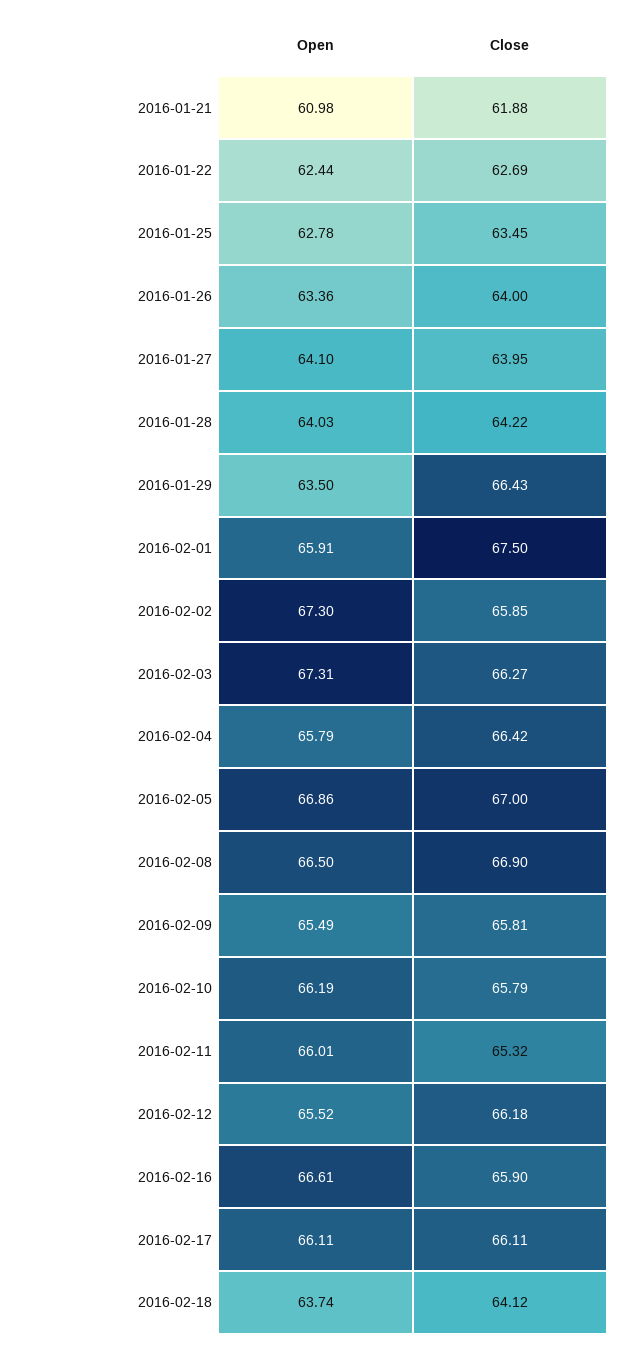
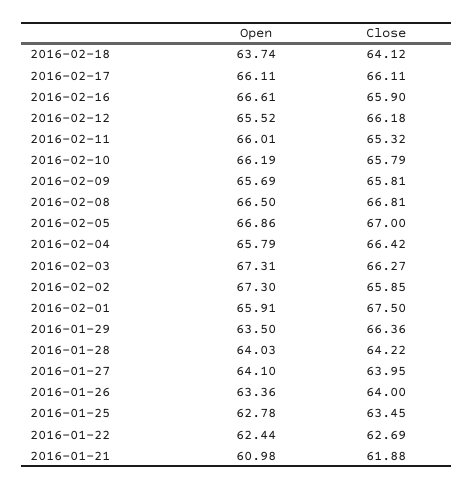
  {
    "Open": {
      "2016-01-21": 60.98,
      "2016-01-22": 62.44,
      "2016-01-25": 62.78,
      "2016-01-26": 63.36,
      "2016-01-27": 64.1,
      "2016-01-28": 64.03,
      "2016-01-29": 63.5,
      "2016-02-01": 65.91,
      "2016-02-02": 67.3,
      "2016-02-03": 67.31,
      "2016-02-04": 65.79,
      "2016-02-05": 66.86,
      "2016-02-08": 66.5,
-     "2016-02-09": 65.49,
+     "2016-02-09": 65.69,
      "2016-02-10": 66.19,
      "2016-02-11": 66.01,
      "2016-02-12": 65.52,
      "2016-02-16": 66.61,
      "2016-02-17": 66.11,
      "2016-02-18": 63.74
    },
    "Close": {
      "2016-01-21": 61.88,
      "2016-01-22": 62.69,
      "2016-01-25": 63.45,
      "2016-01-26": 64,
      "2016-01-27": 63.95,
      "2016-01-28": 64.22,
-     "2016-01-29": 66.43,
+     "2016-01-29": 66.36,
      "2016-02-01": 67.5,
      "2016-02-02": 65.85,
      "2016-02-03": 66.27,
      "2016-02-04": 66.42,
      "2016-02-05": 67,
-     "2016-02-08": 66.9,
+     "2016-02-08": 66.81,
      "2016-02-09": 65.81,
      "2016-02-10": 65.79,
      "2016-02-11": 65.32,
      "2016-02-12": 66.18,
      "2016-02-16": 65.9,
      "2016-02-17": 66.11,
      "2016-02-18": 64.12
    }
  }

